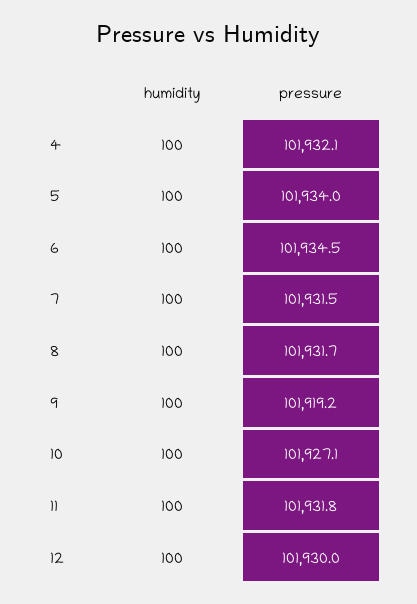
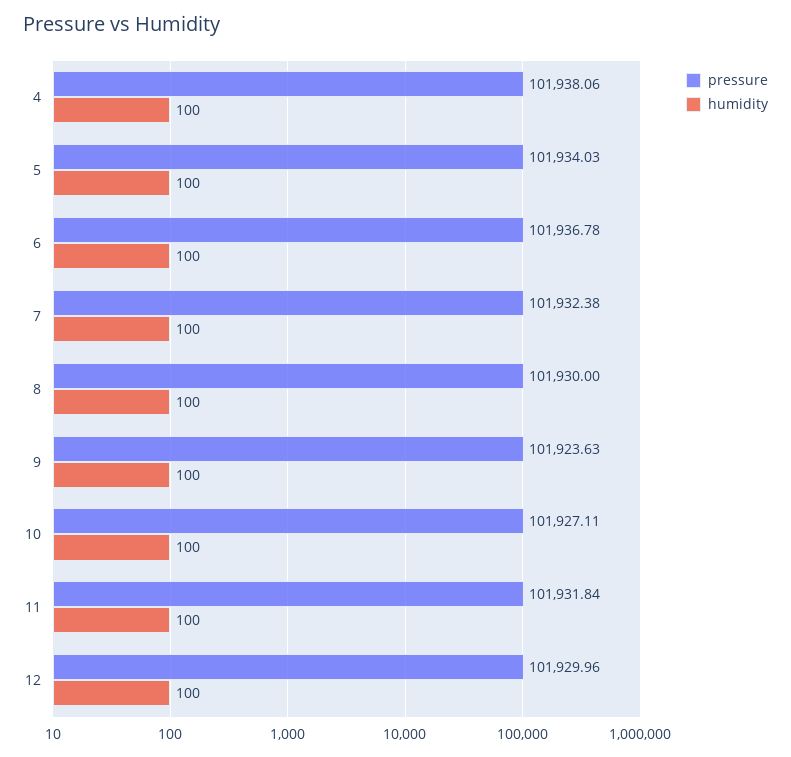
  {
    "humidity": {
      "4": 100,
      "5": 100,
      "6": 100,
      "7": 100,
      "8": 100,
      "9": 100,
      "10": 100,
      "11": 100,
      "12": 100
    },
    "pressure": {
-     "4": 101932.1,
+     "4": 101938.06,
      "5": 101934.03,
-     "6": 101934.5,
+     "6": 101936.78,
-     "7": 101931.5,
+     "7": 101932.38,
-     "8": 101931.7,
+     "8": 101930,
-     "9": 101919.2,
+     "9": 101923.63,
      "10": 101927.11,
      "11": 101931.84,
      "12": 101929.96
    }
  }

